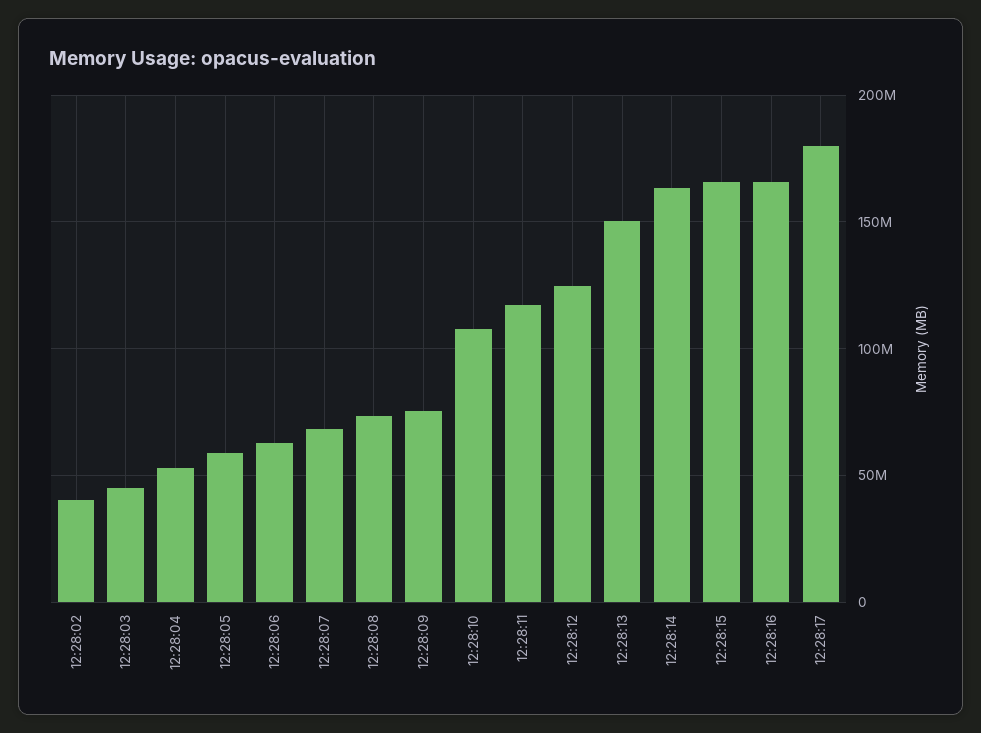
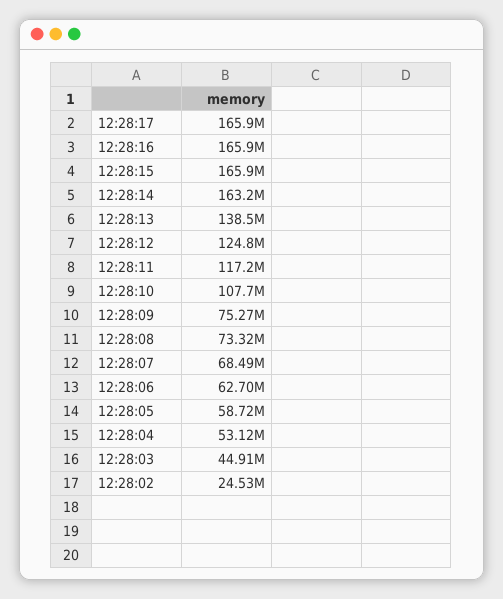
  {
-   "12:28:02": 40000000,
+   "12:28:02": 24530000,
    "12:28:03": 44910000,
    "12:28:04": 53120000,
    "12:28:05": 58720000,
    "12:28:06": 62700000,
    "12:28:07": 68490000,
    "12:28:08": 73320000,
    "12:28:09": 75270000,
    "12:28:10": 107700000,
    "12:28:11": 117200000,
    "12:28:12": 124800000,
-   "12:28:13": 150000000,
+   "12:28:13": 138500000,
    "12:28:14": 163200000,
    "12:28:15": 165900000,
    "12:28:16": 165900000,
-   "12:28:17": 180000000
+   "12:28:17": 165900000
  }

